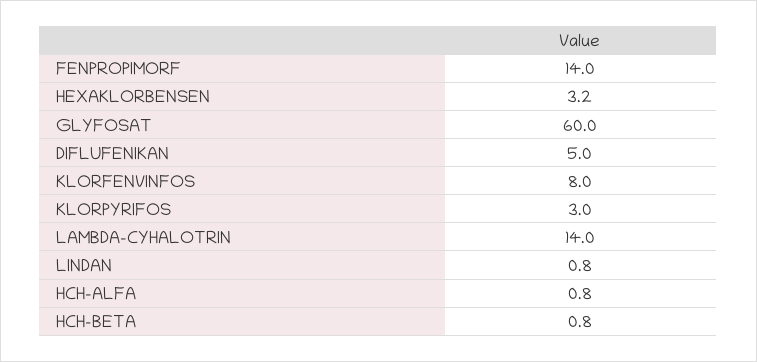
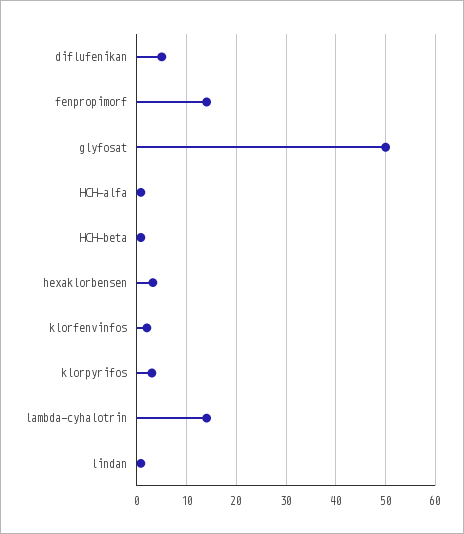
  {
    "FENPROPIMORF": 14,
    "HEXAKLORBENSEN": 3.2,
-   "GLYFOSAT": 60,
+   "GLYFOSAT": 50,
    "DIFLUFENIKAN": 5,
-   "KLORFENVINFOS": 8,
+   "KLORFENVINFOS": 2,
    "KLORPYRIFOS": 3,
    "LAMBDA-CYHALOTRIN": 14,
    "LINDAN": 0.8,
    "HCH-ALFA": 0.8,
    "HCH-BETA": 0.8
  }

